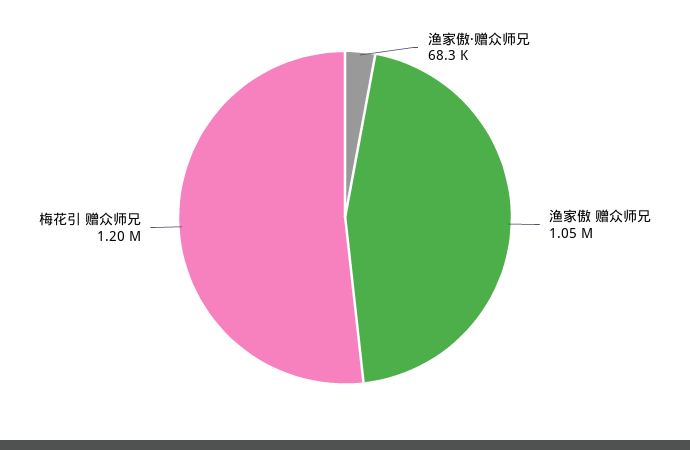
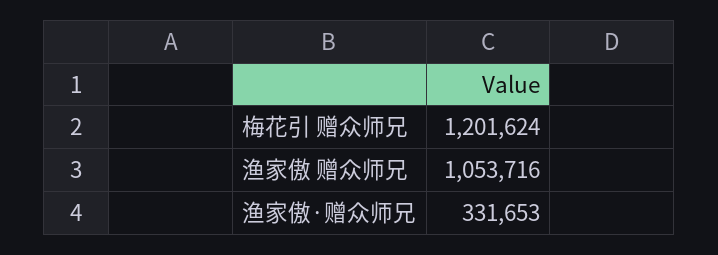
  {
-   "渔家傲·赠众师兄": 68300,
+   "渔家傲·赠众师兄": 331653,
    "渔家傲 赠众师兄": 1053716,
    "梅花引 赠众师兄": 1201624
  }

